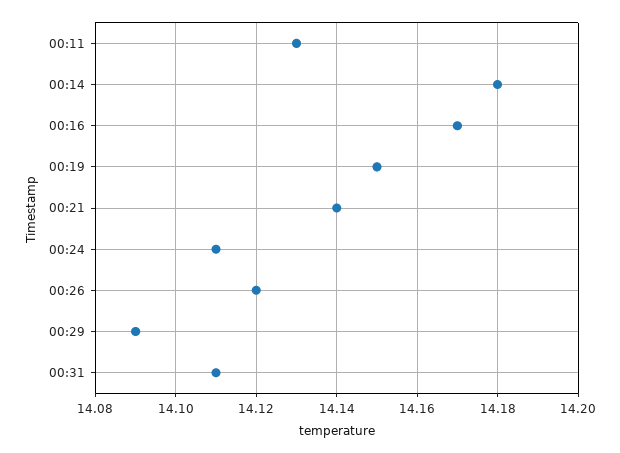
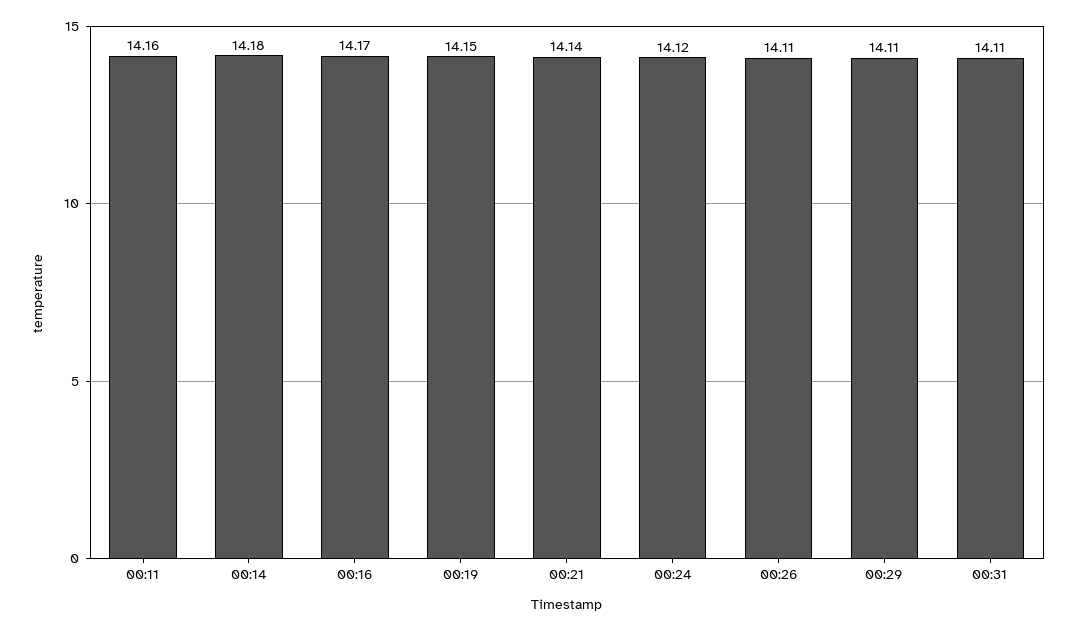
  {
-   "00:11": 14.13,
+   "00:11": 14.16,
    "00:14": 14.18,
    "00:16": 14.17,
    "00:19": 14.15,
    "00:21": 14.14,
-   "00:24": 14.11,
+   "00:24": 14.12,
-   "00:26": 14.12,
+   "00:26": 14.11,
-   "00:29": 14.09,
+   "00:29": 14.11,
    "00:31": 14.11
  }

